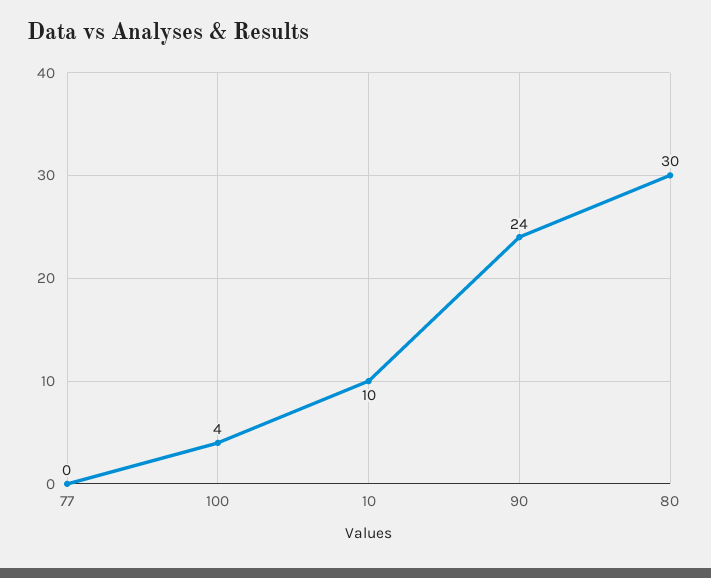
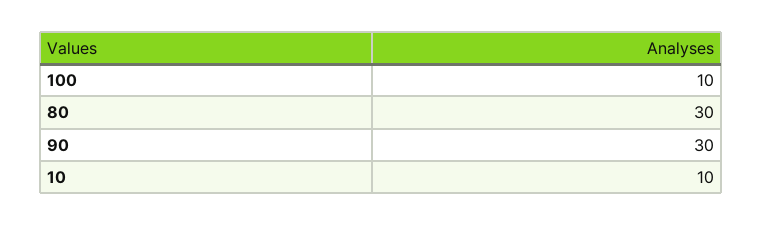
  {
-   "77": 0,
-   "100": 4,
+   "100": 10,
    "10": 10,
-   "90": 24,
+   "90": 30,
    "80": 30
  }

